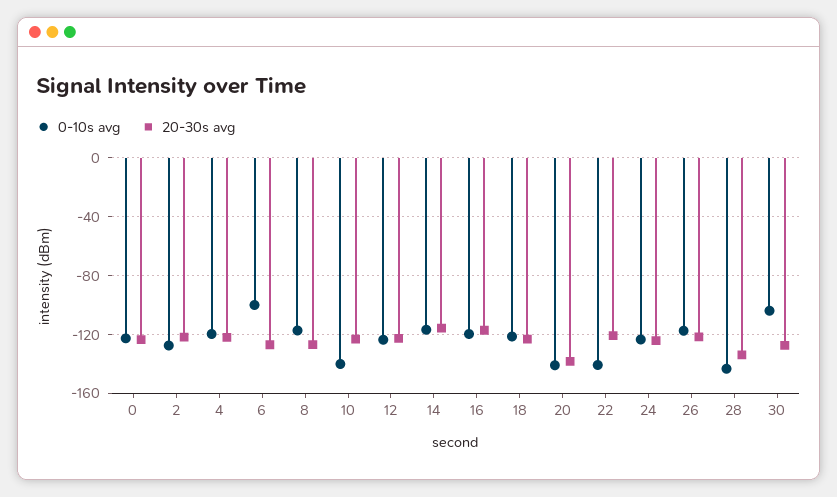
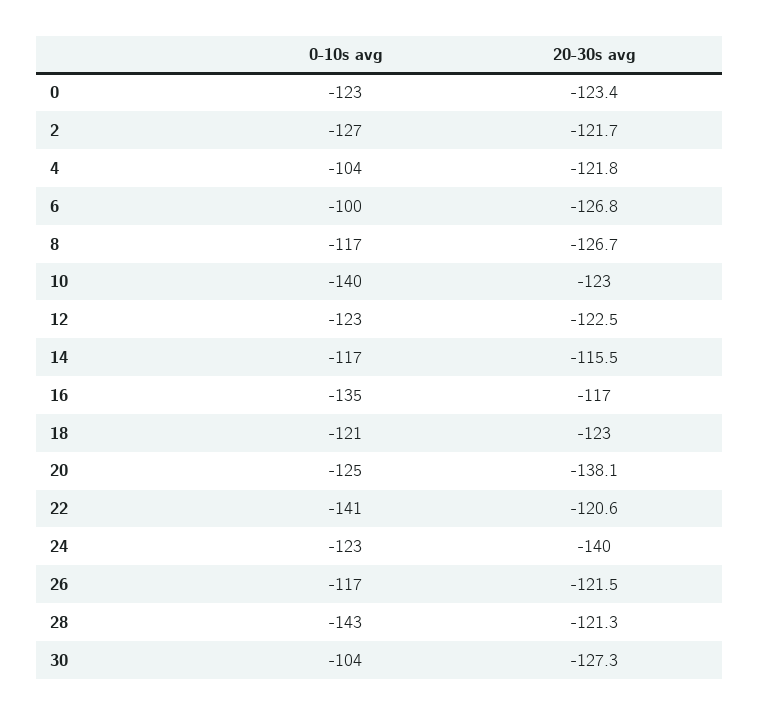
  {
    "0-10s avg": {
      "0": -123,
      "2": -127,
-     "4": -120,
+     "4": -104,
      "6": -100,
      "8": -117,
      "10": -140,
      "12": -123,
      "14": -117,
-     "16": -120,
+     "16": -135,
      "18": -121,
-     "20": -140,
+     "20": -125,
      "22": -141,
      "24": -123,
      "26": -117,
      "28": -143,
      "30": -104
    },
    "20-30s avg": {
      "0": -123.4,
      "2": -121.7,
      "4": -121.8,
      "6": -126.8,
      "8": -126.7,
      "10": -123,
      "12": -122.5,
      "14": -115.5,
      "16": -117,
      "18": -123,
      "20": -138.1,
      "22": -120.6,
-     "24": -125,
+     "24": -140,
      "26": -121.5,
-     "28": -135,
+     "28": -121.3,
      "30": -127.3
    }
  }

